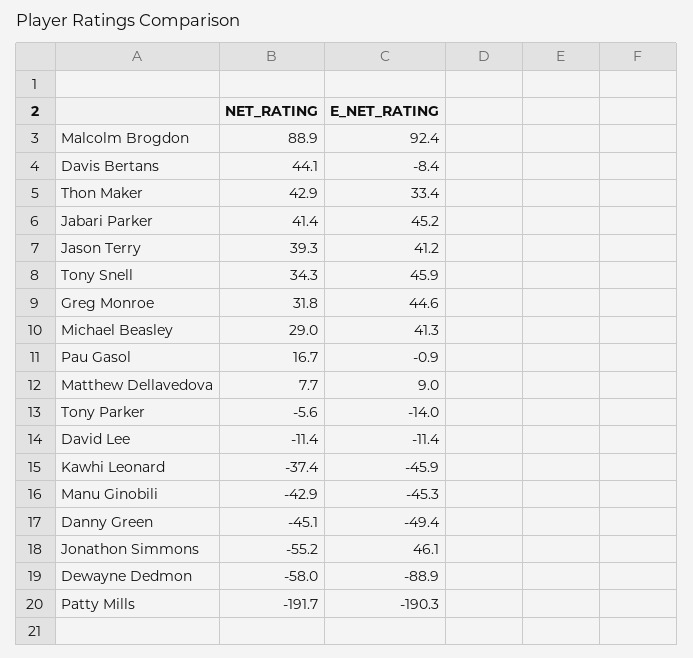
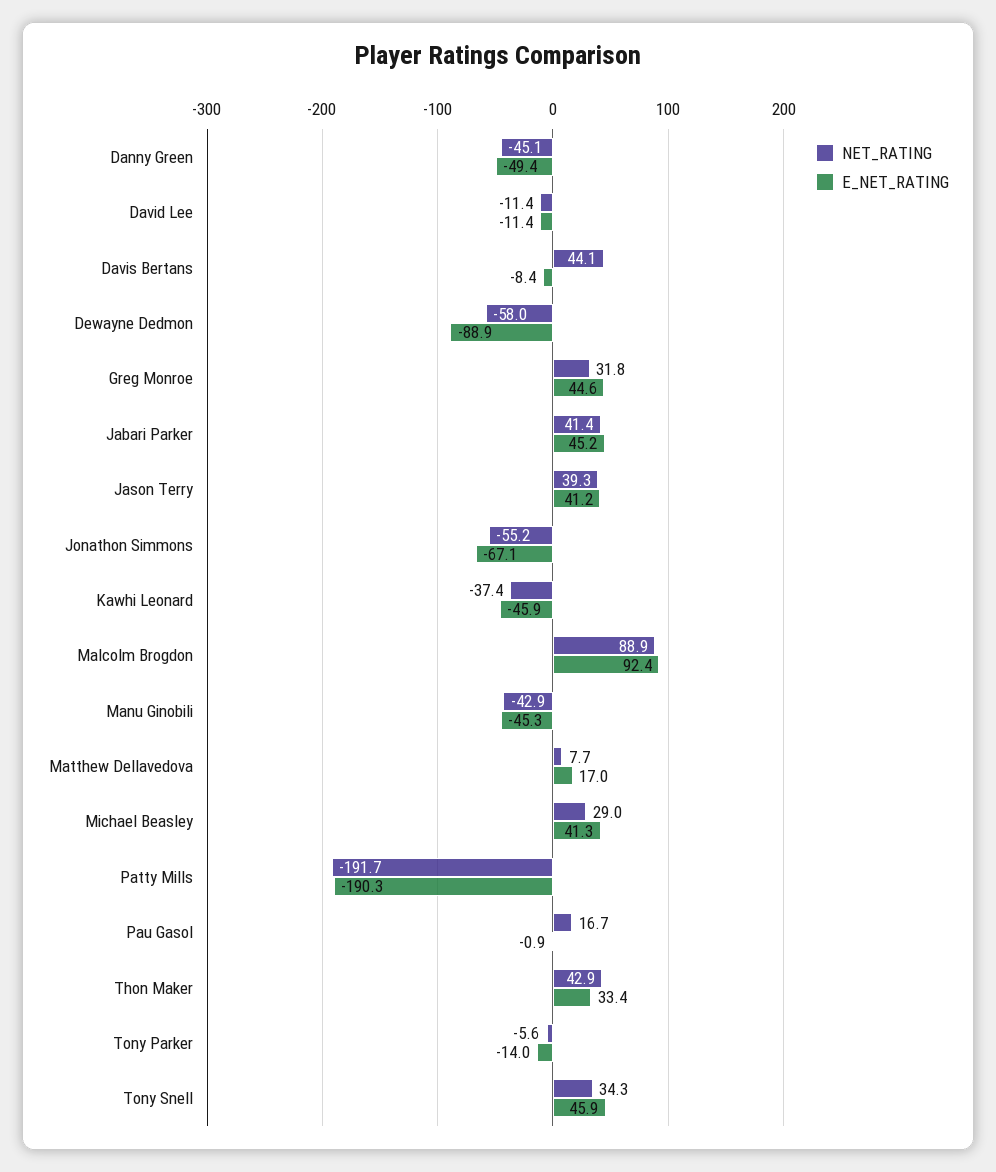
  {
    "NET_RATING": {
      "Malcolm Brogdon": 88.9,
      "Davis Bertans": 44.1,
      "Thon Maker": 42.9,
      "Jabari Parker": 41.4,
      "Jason Terry": 39.3,
      "Tony Snell": 34.3,
      "Greg Monroe": 31.8,
      "Michael Beasley": 29,
      "Pau Gasol": 16.7,
      "Matthew Dellavedova": 7.7,
      "Tony Parker": -5.6,
      "David Lee": -11.4,
      "Kawhi Leonard": -37.4,
      "Manu Ginobili": -42.9,
      "Danny Green": -45.1,
      "Jonathon Simmons": -55.2,
      "Dewayne Dedmon": -58,
      "Patty Mills": -191.7
    },
    "E_NET_RATING": {
      "Malcolm Brogdon": 92.4,
      "Davis Bertans": -8.4,
      "Thon Maker": 33.4,
      "Jabari Parker": 45.2,
      "Jason Terry": 41.2,
      "Tony Snell": 45.9,
      "Greg Monroe": 44.6,
      "Michael Beasley": 41.3,
      "Pau Gasol": -0.9,
-     "Matthew Dellavedova": 9,
+     "Matthew Dellavedova": 17,
      "Tony Parker": -14,
      "David Lee": -11.4,
      "Kawhi Leonard": -45.9,
      "Manu Ginobili": -45.3,
      "Danny Green": -49.4,
-     "Jonathon Simmons": 46.1,
+     "Jonathon Simmons": -67.1,
      "Dewayne Dedmon": -88.9,
      "Patty Mills": -190.3
    }
  }

